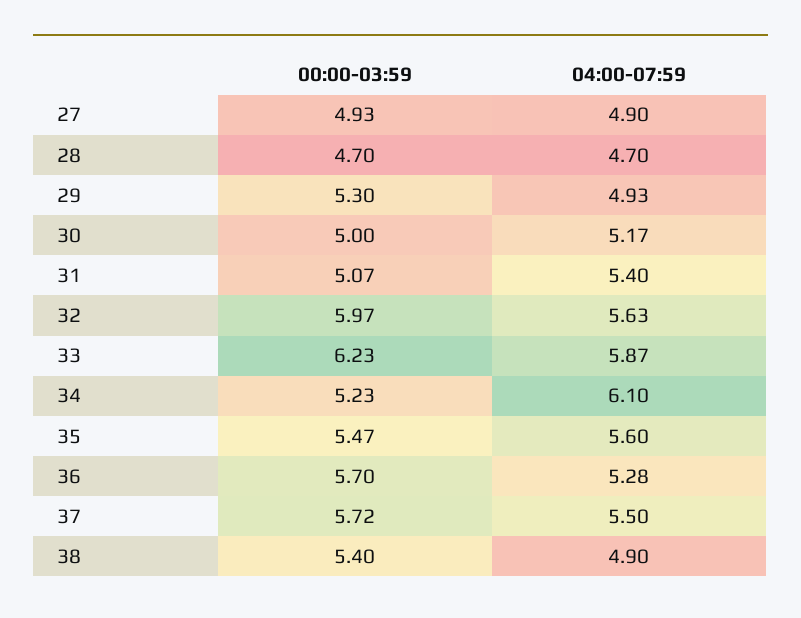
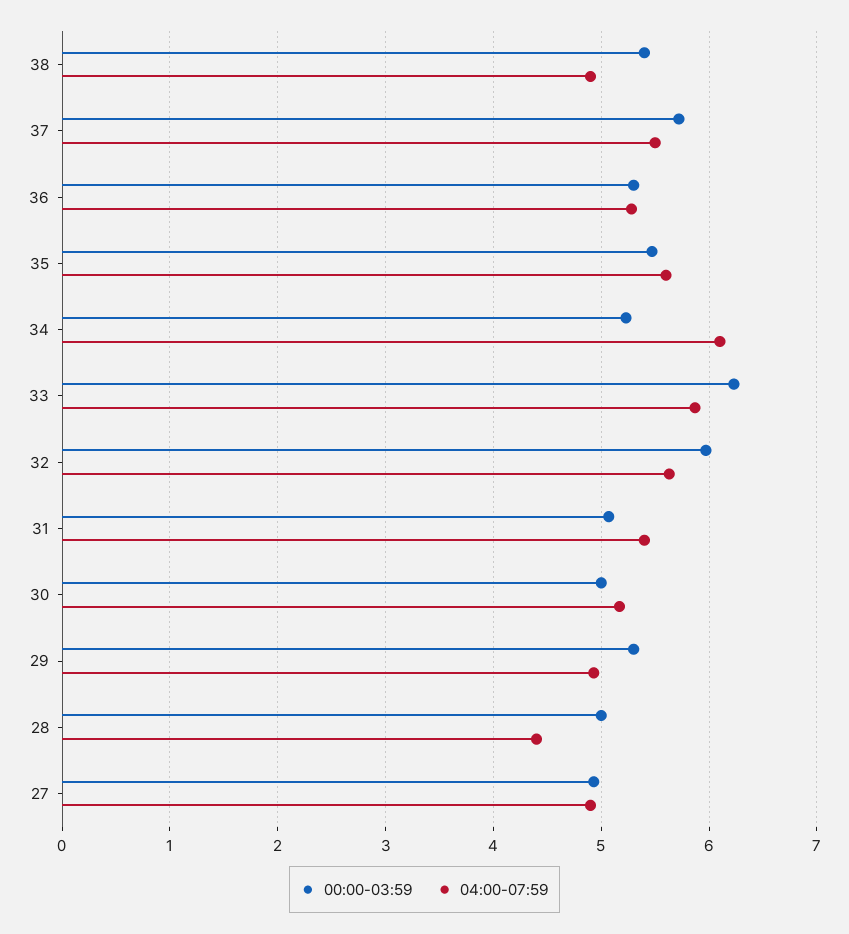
  {
    "00:00-03:59": {
      "27": 4.93,
-     "28": 4.7,
+     "28": 5,
      "29": 5.3,
      "30": 5,
      "31": 5.07,
      "32": 5.97,
      "33": 6.23,
      "34": 5.23,
      "35": 5.47,
-     "36": 5.7,
+     "36": 5.3,
      "37": 5.72,
      "38": 5.4
    },
    "04:00-07:59": {
      "27": 4.9,
-     "28": 4.7,
+     "28": 4.4,
      "29": 4.93,
      "30": 5.17,
      "31": 5.4,
      "32": 5.63,
      "33": 5.87,
      "34": 6.1,
      "35": 5.6,
      "36": 5.28,
      "37": 5.5,
      "38": 4.9
    }
  }

